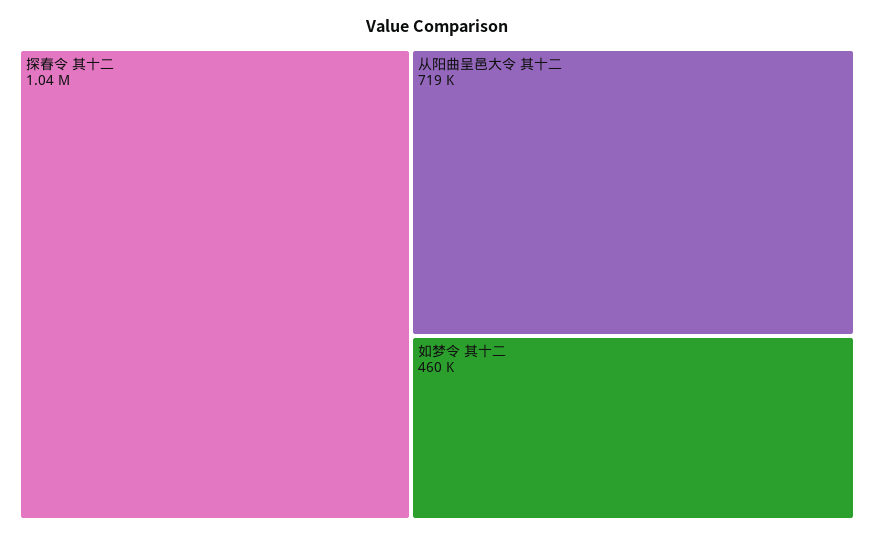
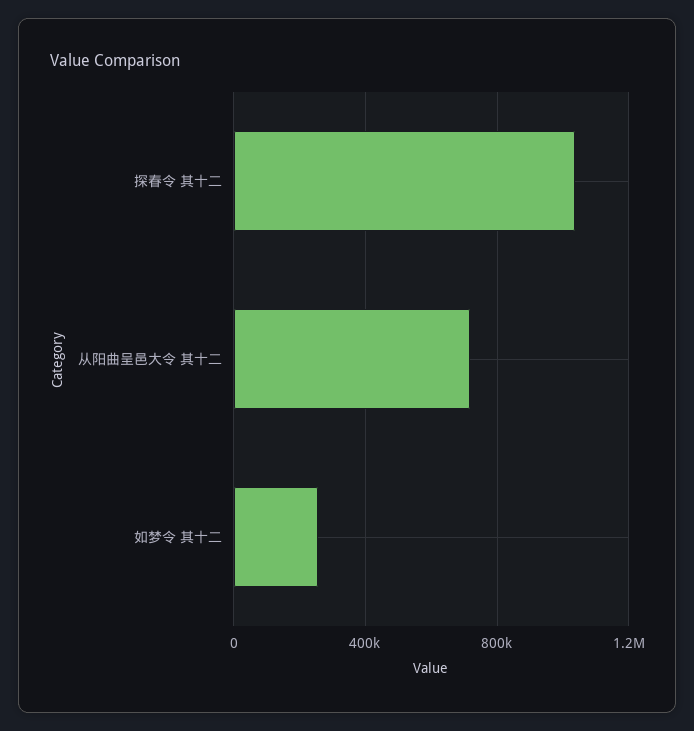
  {
    "探春令 其十二": 1040000,
    "从阳曲呈邑大令 其十二": 719000,
-   "如梦令 其十二": 460000
+   "如梦令 其十二": 250000
  }

